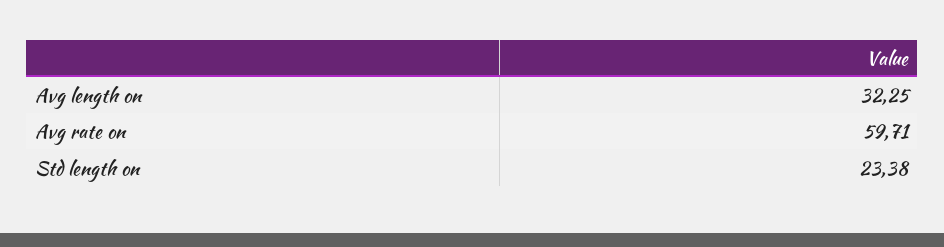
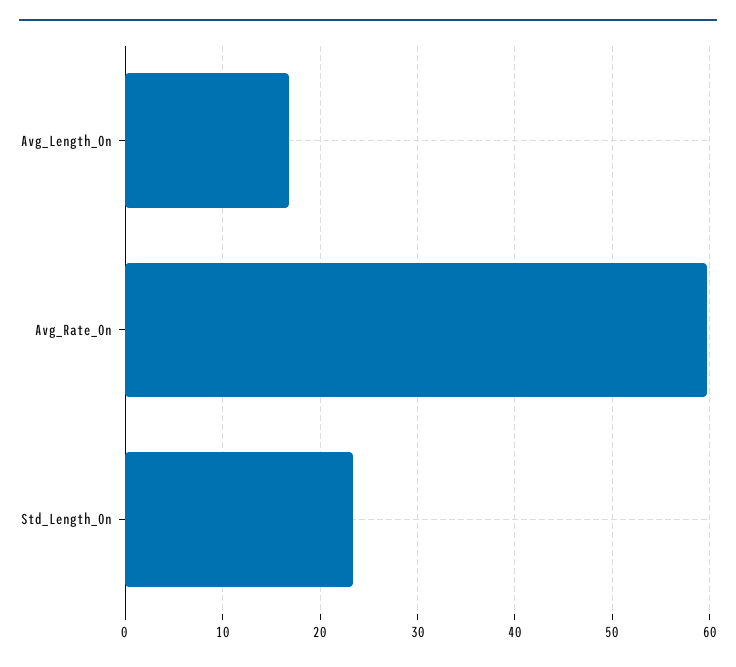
  {
-   "Avg length on": 32.25,
+   "Avg length on": 17,
    "Avg rate on": 59.71,
    "Std length on": 23.38
  }

